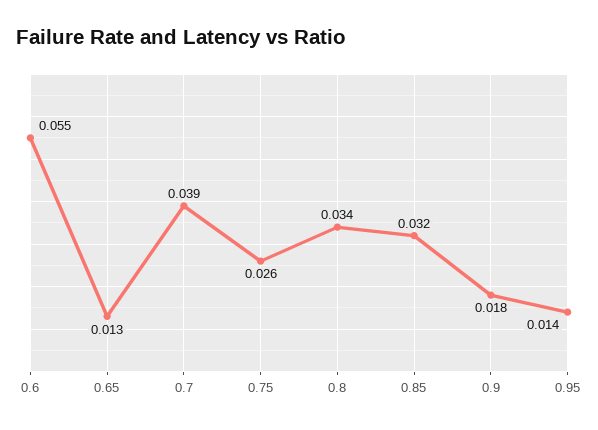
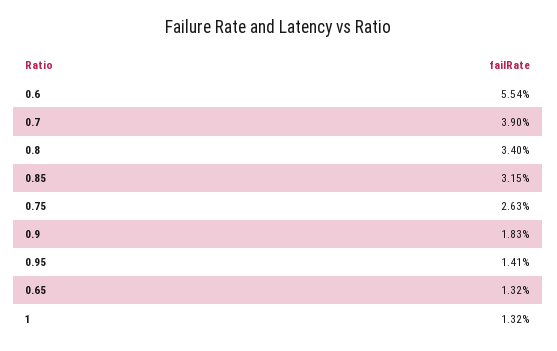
  {
    "0.6": 0.0554,
    "0.65": 0.0132,
    "0.7": 0.039,
    "0.75": 0.0263,
    "0.8": 0.034,
    "0.85": 0.0315,
    "0.9": 0.0183,
-   "0.95": 0.0141
+   "0.95": 0.0141,
+   "1": 0.0132
  }

